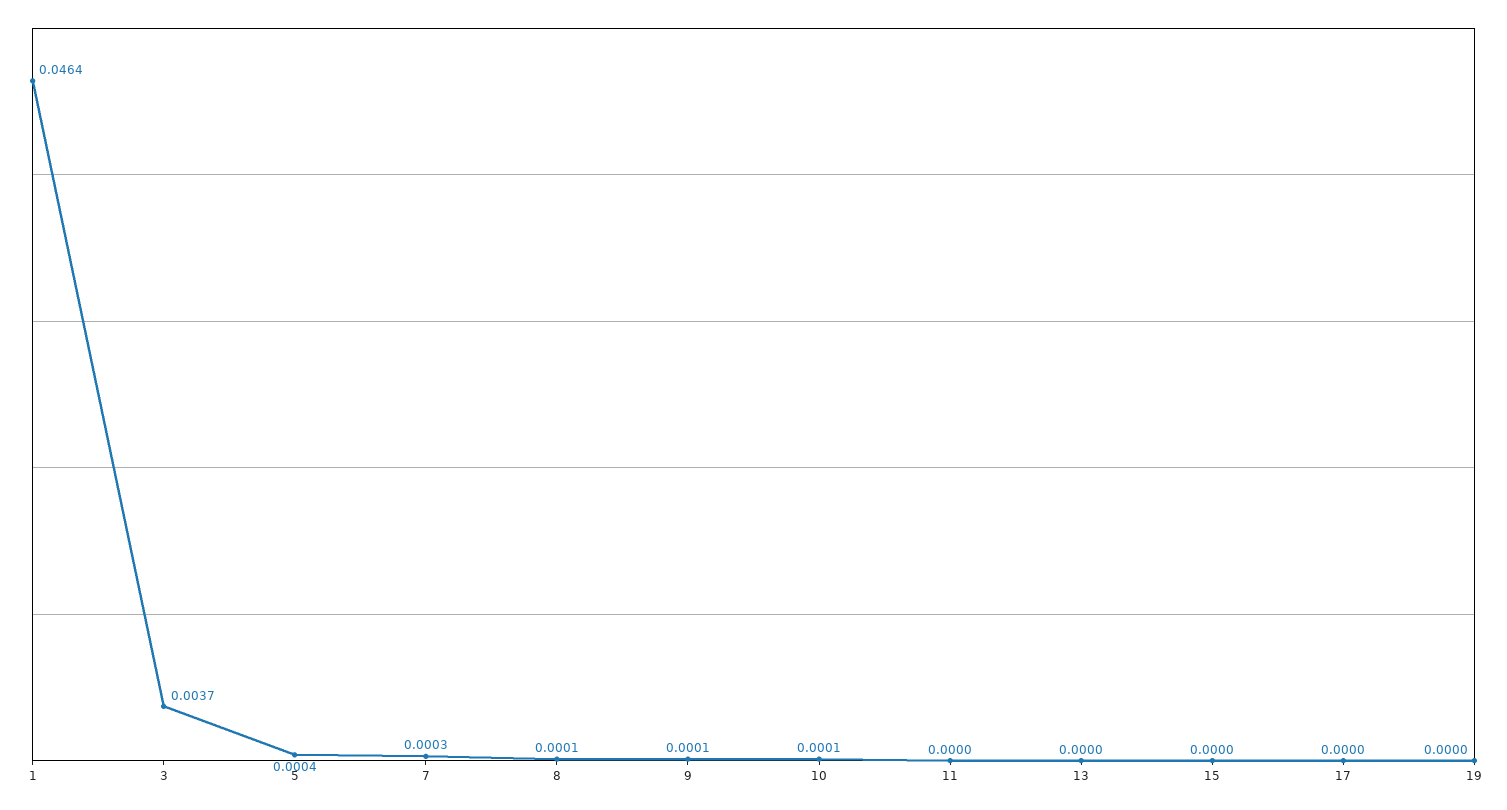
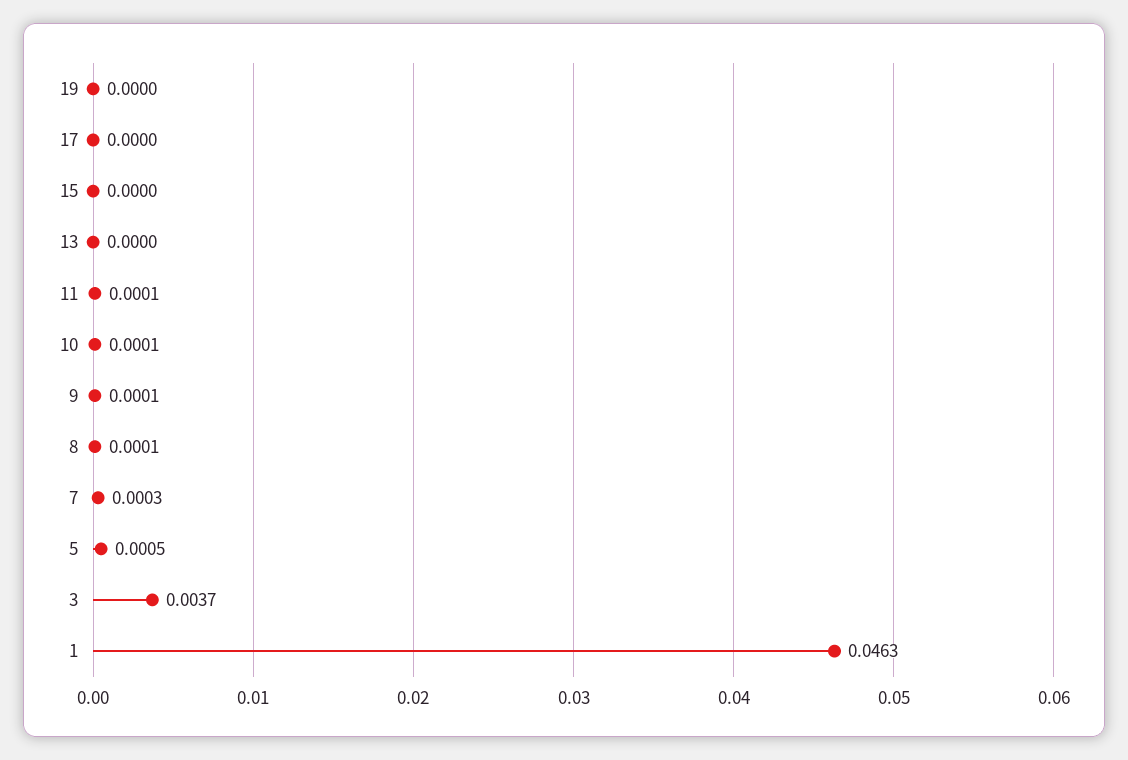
  {
-   "1": 0.0464,
+   "1": 0.0463,
    "3": 0.0037,
-   "5": 0.0004,
+   "5": 0.0005,
    "7": 0.0003,
    "8": 0.0001,
    "9": 0.0001,
    "10": 0.0001,
-   "11": 0,
+   "11": 0.0001,
    "13": 0,
    "15": 0,
    "17": 0,
    "19": 0
  }

